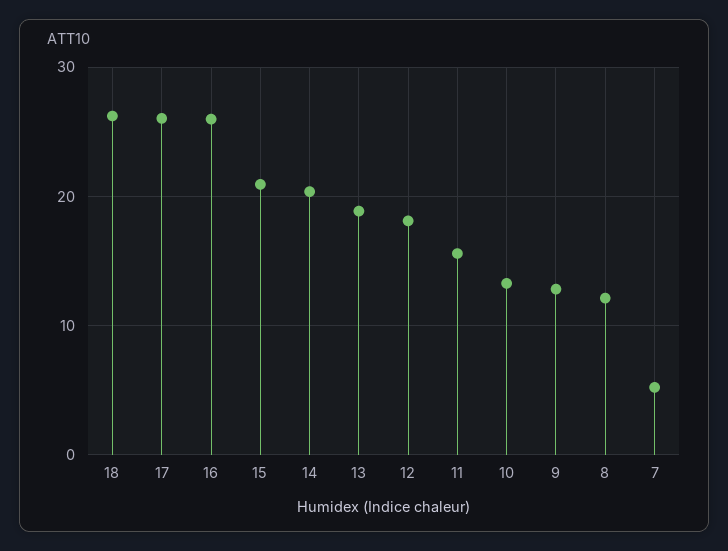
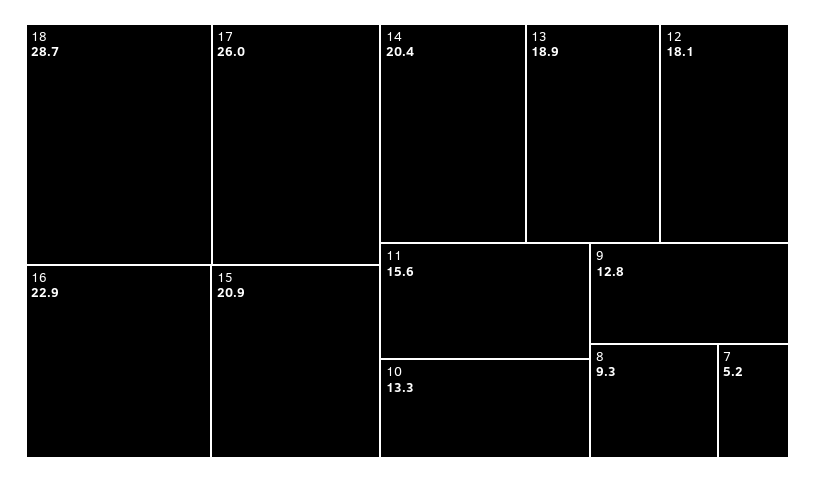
  {
-   "18": 26,
+   "18": 28.7,
    "17": 26,
-   "16": 26,
+   "16": 22.9,
    "15": 20.9,
    "14": 20.4,
    "13": 18.9,
    "12": 18.1,
    "11": 15.6,
    "10": 13.3,
    "9": 12.8,
-   "8": 12,
+   "8": 9.3,
    "7": 5.2
  }

